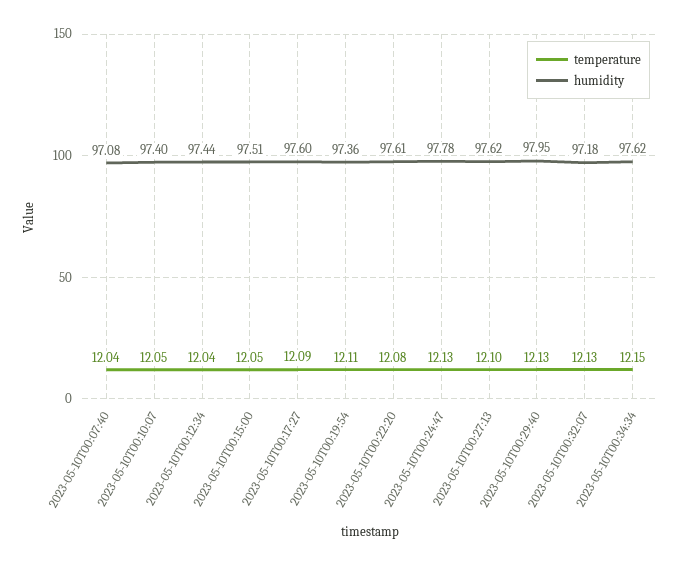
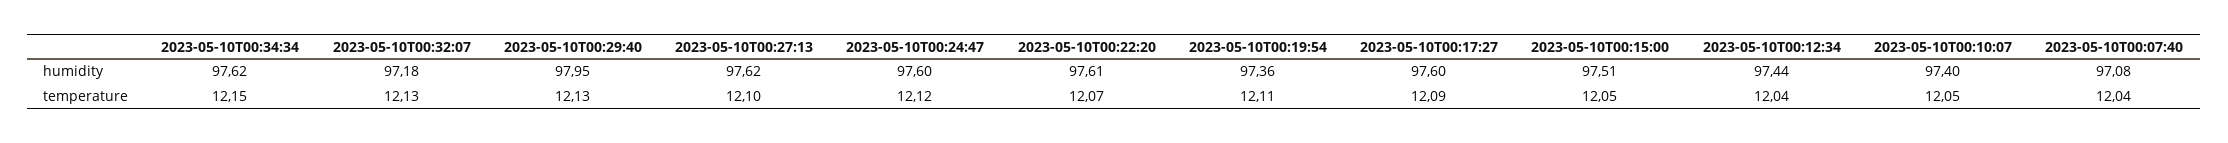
  {
    "temperature": {
      "2023-05-10T00:07:40": 12.04,
      "2023-05-10T00:10:07": 12.05,
      "2023-05-10T00:12:34": 12.04,
      "2023-05-10T00:15:00": 12.05,
      "2023-05-10T00:17:27": 12.09,
      "2023-05-10T00:19:54": 12.11,
-     "2023-05-10T00:22:20": 12.08,
+     "2023-05-10T00:22:20": 12.07,
-     "2023-05-10T00:24:47": 12.13,
+     "2023-05-10T00:24:47": 12.12,
      "2023-05-10T00:27:13": 12.1,
      "2023-05-10T00:29:40": 12.13,
      "2023-05-10T00:32:07": 12.13,
      "2023-05-10T00:34:34": 12.15
    },
    "humidity": {
      "2023-05-10T00:07:40": 97.08,
      "2023-05-10T00:10:07": 97.4,
      "2023-05-10T00:12:34": 97.44,
      "2023-05-10T00:15:00": 97.51,
      "2023-05-10T00:17:27": 97.6,
      "2023-05-10T00:19:54": 97.36,
      "2023-05-10T00:22:20": 97.61,
-     "2023-05-10T00:24:47": 97.78,
+     "2023-05-10T00:24:47": 97.6,
      "2023-05-10T00:27:13": 97.62,
      "2023-05-10T00:29:40": 97.95,
      "2023-05-10T00:32:07": 97.18,
      "2023-05-10T00:34:34": 97.62
    }
  }

